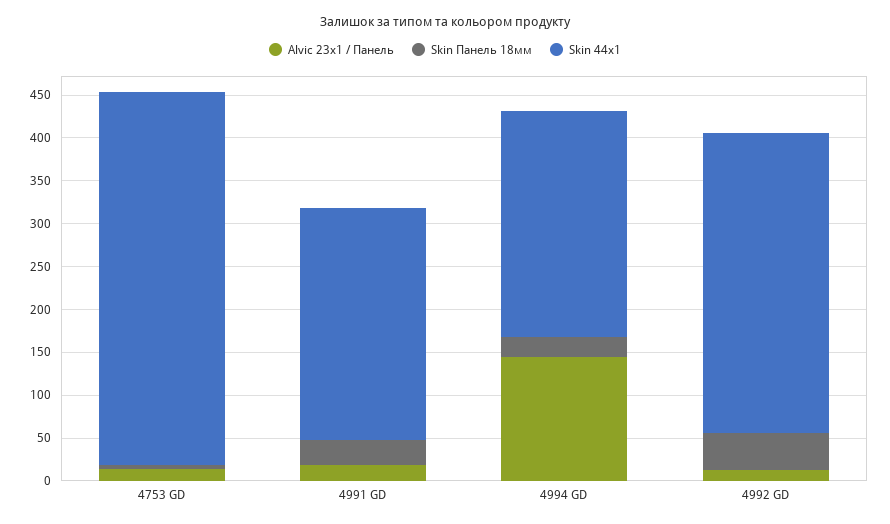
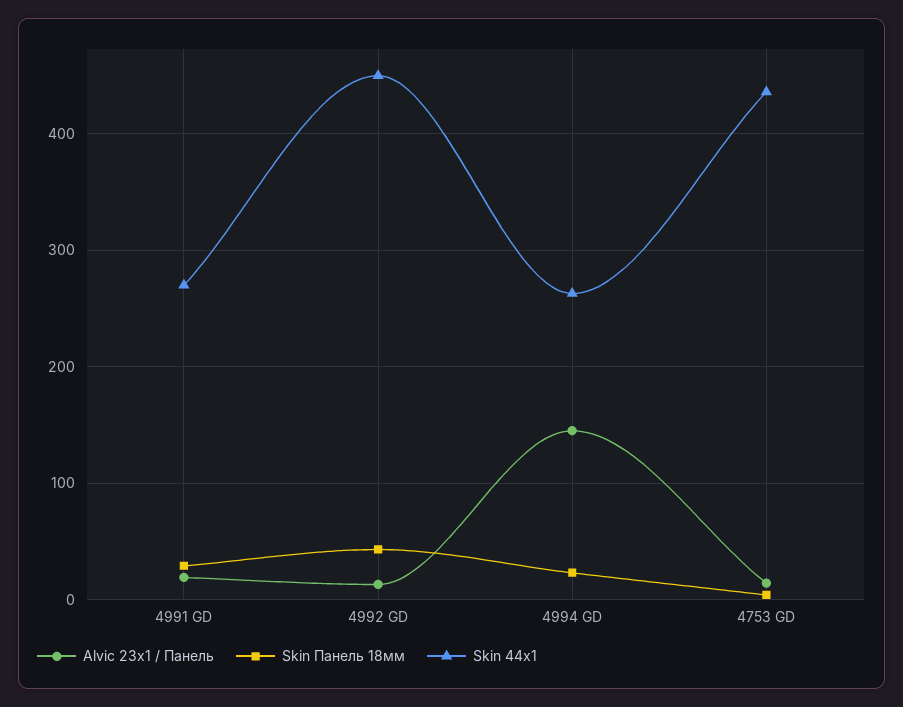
  {
    "Alvic 23x1 / Панель": {
      "4753 GD": 10,
      "4991 GD": 20,
      "4994 GD": 150,
      "4992 GD": 10
    },
    "Skin Панель 18мм": {
      "4753 GD": 0,
      "4991 GD": 30,
      "4994 GD": 20,
      "4992 GD": 40
    },
    "Skin 44x1": {
      "4753 GD": 440,
      "4991 GD": 270,
      "4994 GD": 260,
-     "4992 GD": 350
+     "4992 GD": 450
    }
  }

